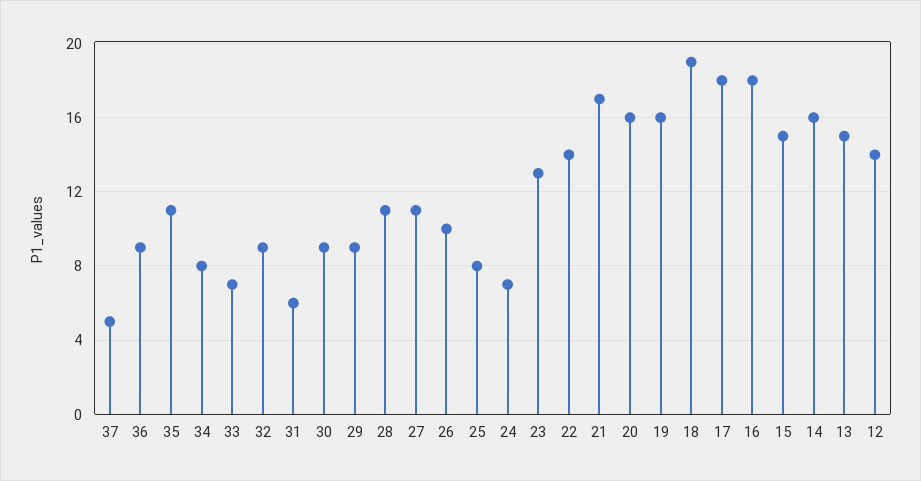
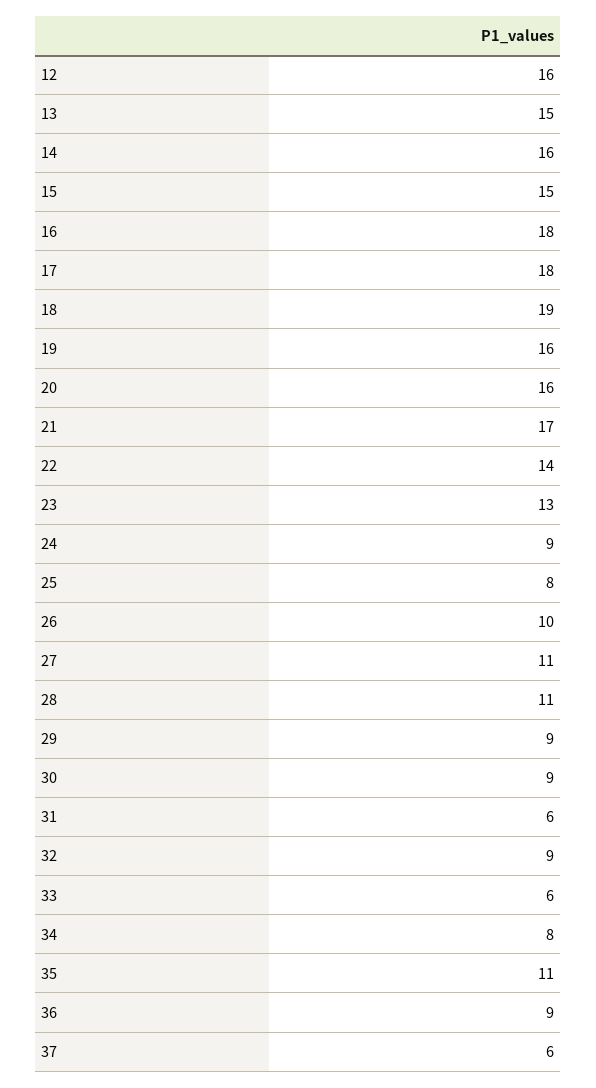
  {
-   "37": 5,
+   "37": 6,
    "36": 9,
    "35": 11,
    "34": 8,
-   "33": 7,
+   "33": 6,
    "32": 9,
    "31": 6,
    "30": 9,
    "29": 9,
    "28": 11,
    "27": 11,
    "26": 10,
    "25": 8,
-   "24": 7,
+   "24": 9,
    "23": 13,
    "22": 14,
    "21": 17,
    "20": 16,
    "19": 16,
    "18": 19,
    "17": 18,
    "16": 18,
    "15": 15,
    "14": 16,
    "13": 15,
-   "12": 14
+   "12": 16
  }

